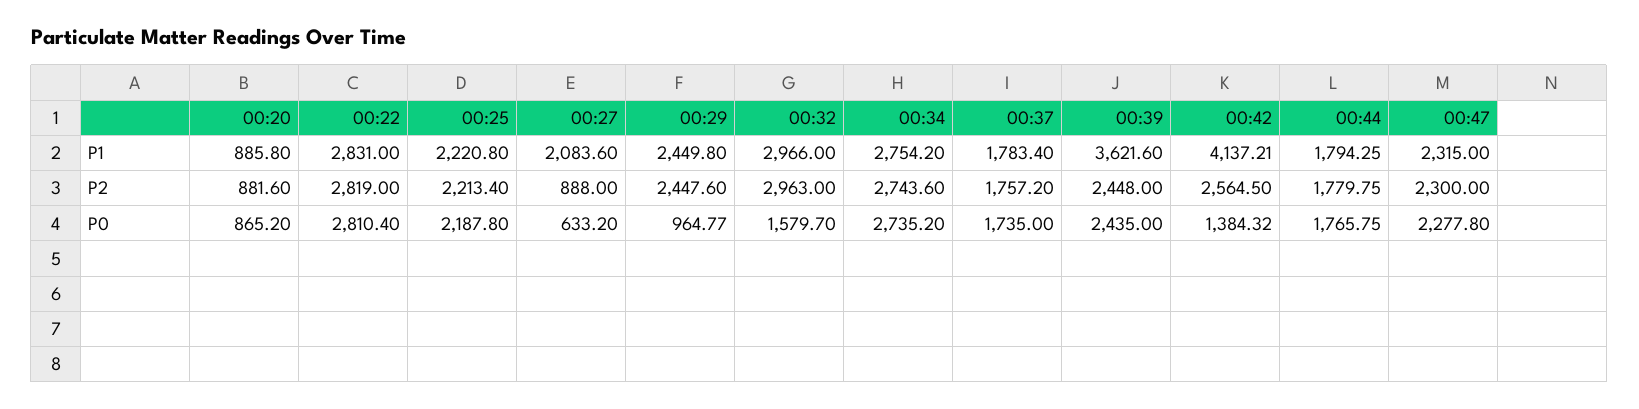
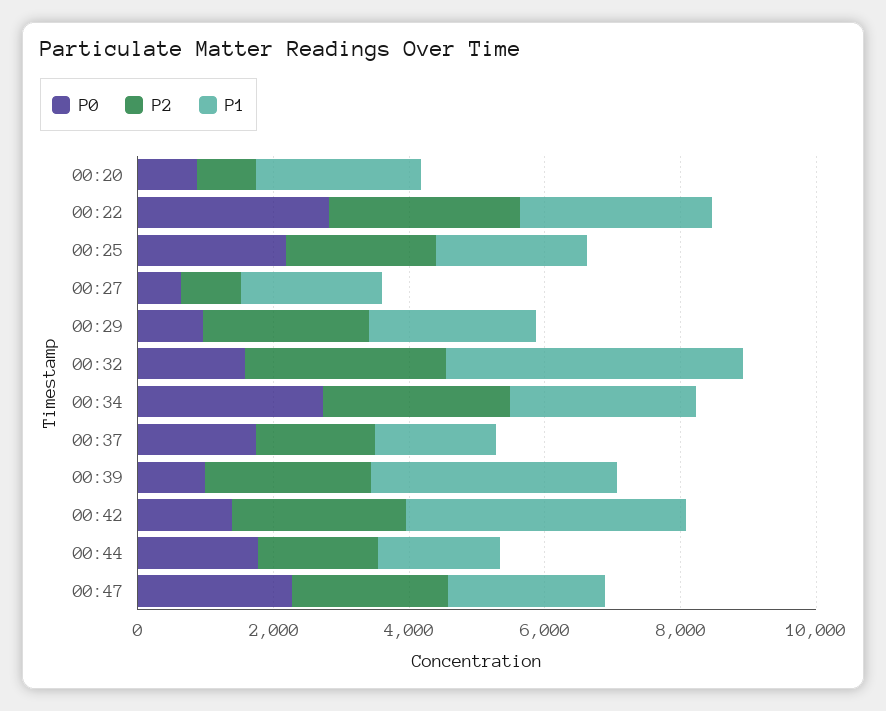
  {
    "P1": {
-     "00:20": 885.8,
+     "00:20": 2500,
      "00:22": 2831,
      "00:25": 2220.8,
      "00:27": 2083.6,
      "00:29": 2449.8,
-     "00:32": 2966,
+     "00:32": 4500,
      "00:34": 2754.2,
      "00:37": 1783.4,
      "00:39": 3621.6,
      "00:42": 4137.21,
      "00:44": 1794.25,
      "00:47": 2315
    },
    "P2": {
      "00:20": 881.6,
      "00:22": 2819,
      "00:25": 2213.4,
      "00:27": 888,
      "00:29": 2447.6,
      "00:32": 2963,
      "00:34": 2743.6,
      "00:37": 1757.2,
      "00:39": 2448,
      "00:42": 2564.5,
      "00:44": 1779.75,
      "00:47": 2300
    },
    "P0": {
      "00:20": 865.2,
      "00:22": 2810.4,
      "00:25": 2187.8,
      "00:27": 633.2,
      "00:29": 964.77,
      "00:32": 1579.7,
      "00:34": 2735.2,
      "00:37": 1735,
-     "00:39": 2435,
+     "00:39": 1000,
      "00:42": 1384.32,
      "00:44": 1765.75,
      "00:47": 2277.8
    }
  }

